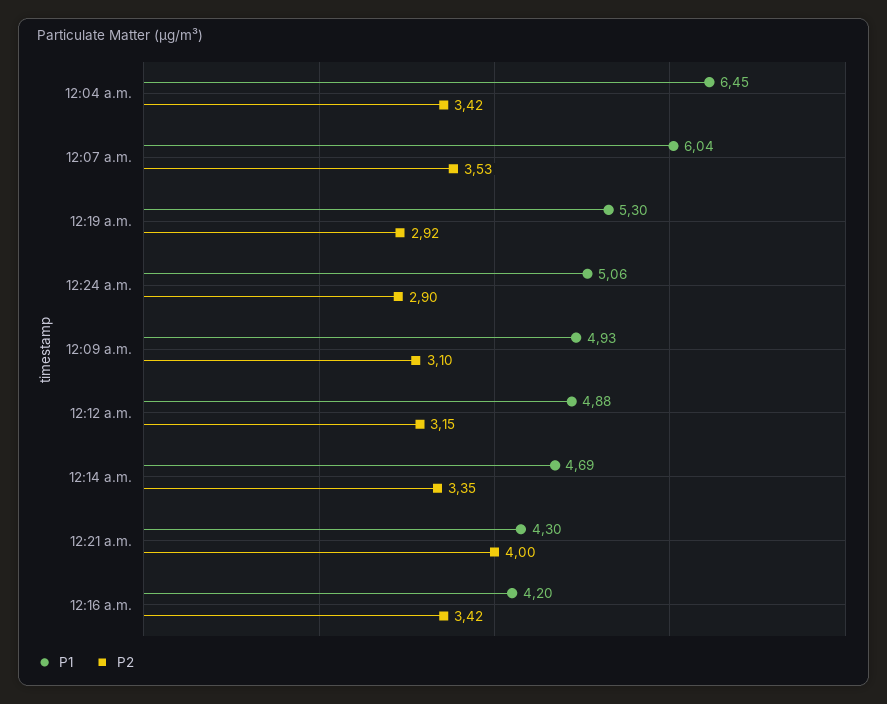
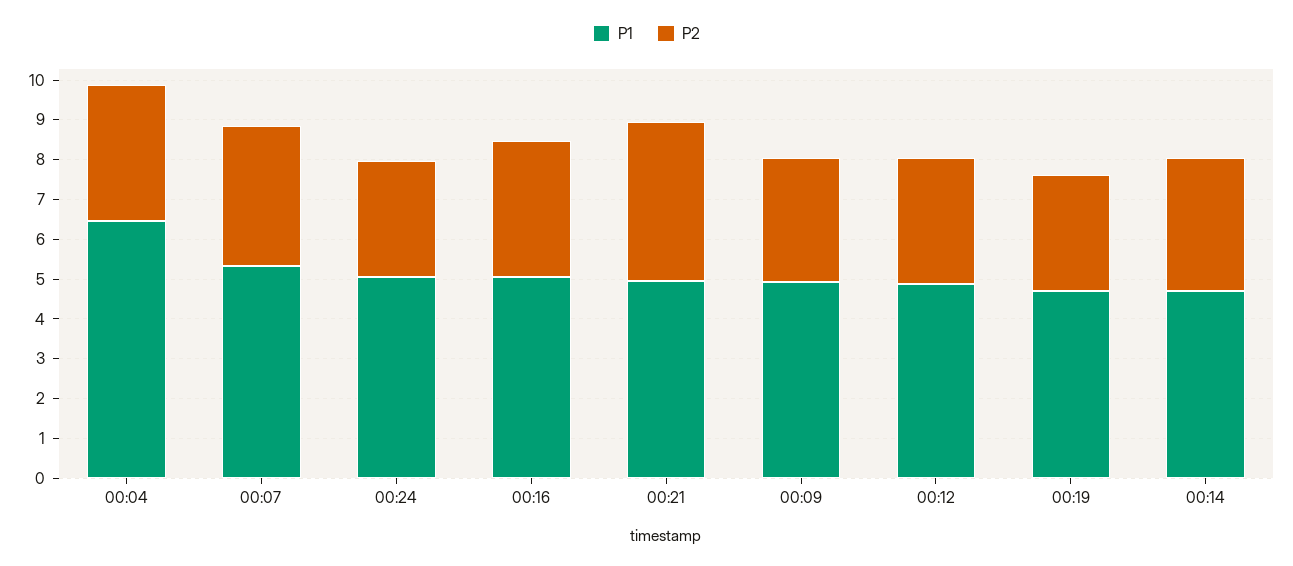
  {
    "P1": {
      "12:04 a.m.": 6.45,
-     "12:07 a.m.": 6.04,
+     "12:07 a.m.": 5.25,
-     "12:19 a.m.": 5.3,
+     "12:19 a.m.": 4.75,
      "12:24 a.m.": 5.06,
      "12:09 a.m.": 4.93,
      "12:12 a.m.": 4.88,
      "12:14 a.m.": 4.69,
-     "12:21 a.m.": 4.3,
+     "12:21 a.m.": 5,
-     "12:16 a.m.": 4.2
+     "12:16 a.m.": 5
    },
    "P2": {
      "12:04 a.m.": 3.42,
      "12:07 a.m.": 3.53,
      "12:19 a.m.": 2.92,
      "12:24 a.m.": 2.9,
      "12:09 a.m.": 3.1,
      "12:12 a.m.": 3.15,
      "12:14 a.m.": 3.35,
      "12:21 a.m.": 4,
      "12:16 a.m.": 3.42
    }
  }

